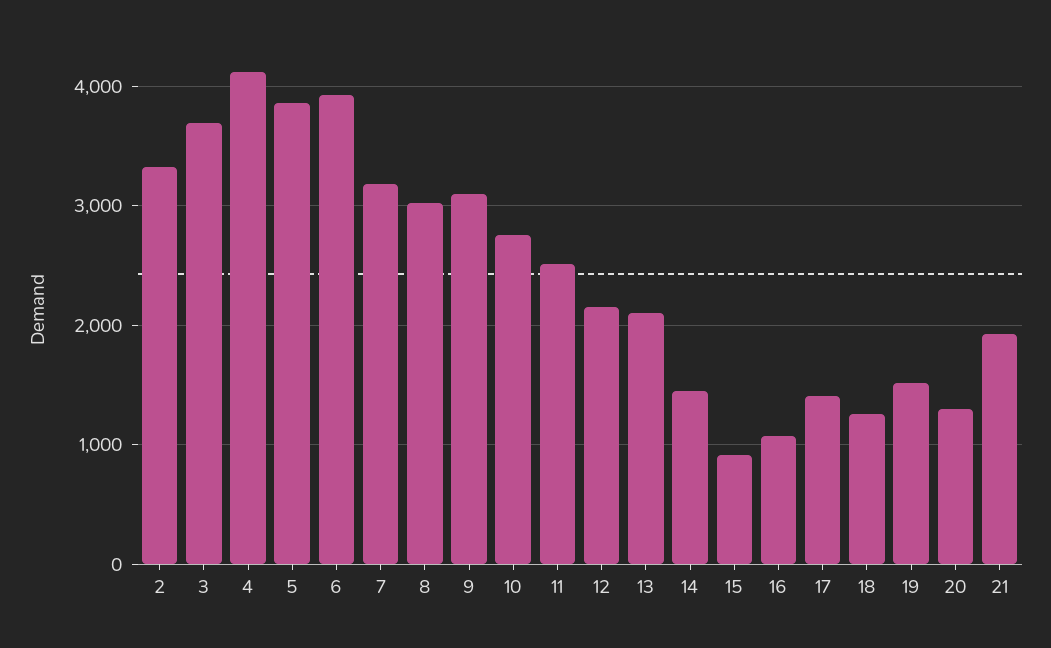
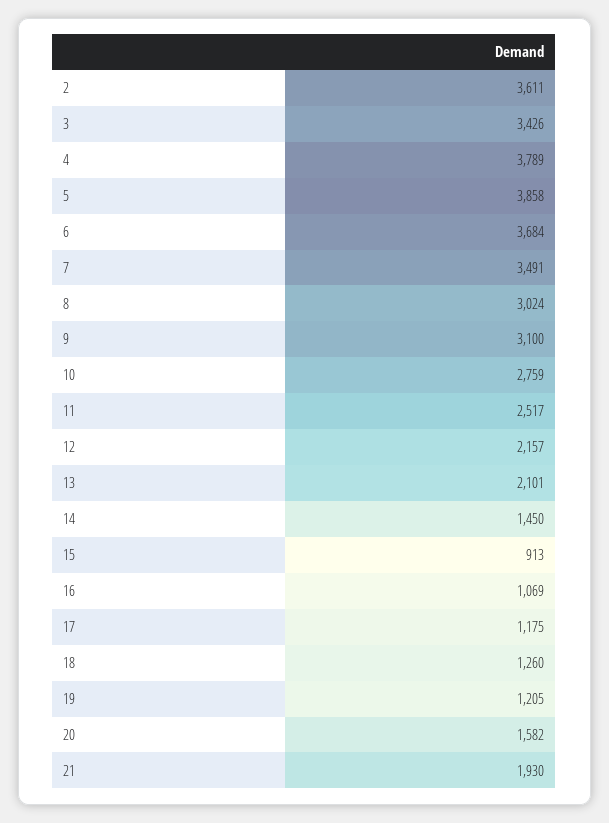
  {
-   "2": 3300,
+   "2": 3611,
-   "3": 3700,
+   "3": 3426,
-   "4": 4100,
+   "4": 3789,
    "5": 3858,
-   "6": 3900,
+   "6": 3684,
-   "7": 3200,
+   "7": 3491,
    "8": 3024,
    "9": 3100,
    "10": 2759,
    "11": 2517,
    "12": 2157,
    "13": 2101,
    "14": 1450,
    "15": 913,
    "16": 1069,
-   "17": 1400,
+   "17": 1175,
    "18": 1260,
-   "19": 1500,
+   "19": 1205,
-   "20": 1300,
+   "20": 1582,
    "21": 1930
  }

